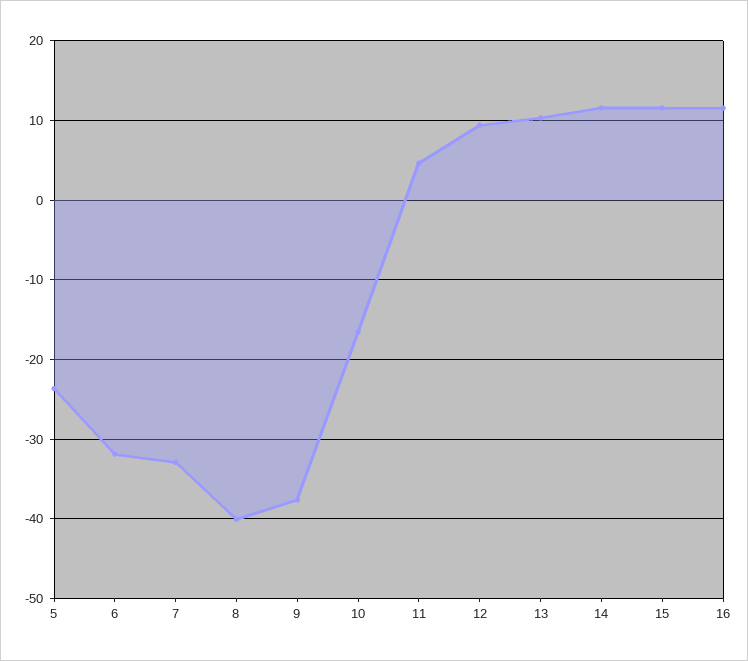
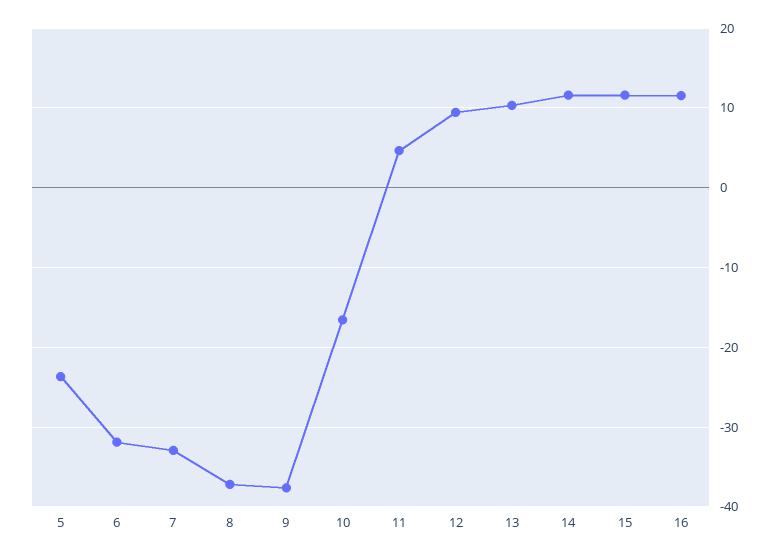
  {
    "5": -24,
    "6": -32,
    "7": -33,
-   "8": -40,
+   "8": -37,
    "9": -38,
    "10": -17,
    "11": 5,
    "12": 9,
    "13": 10,
    "14": 12,
    "15": 12,
    "16": 12
  }

